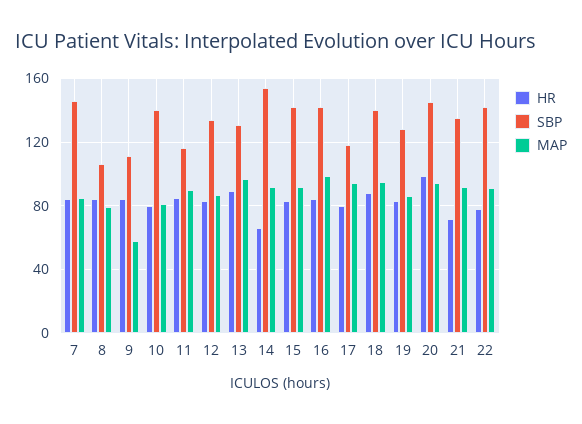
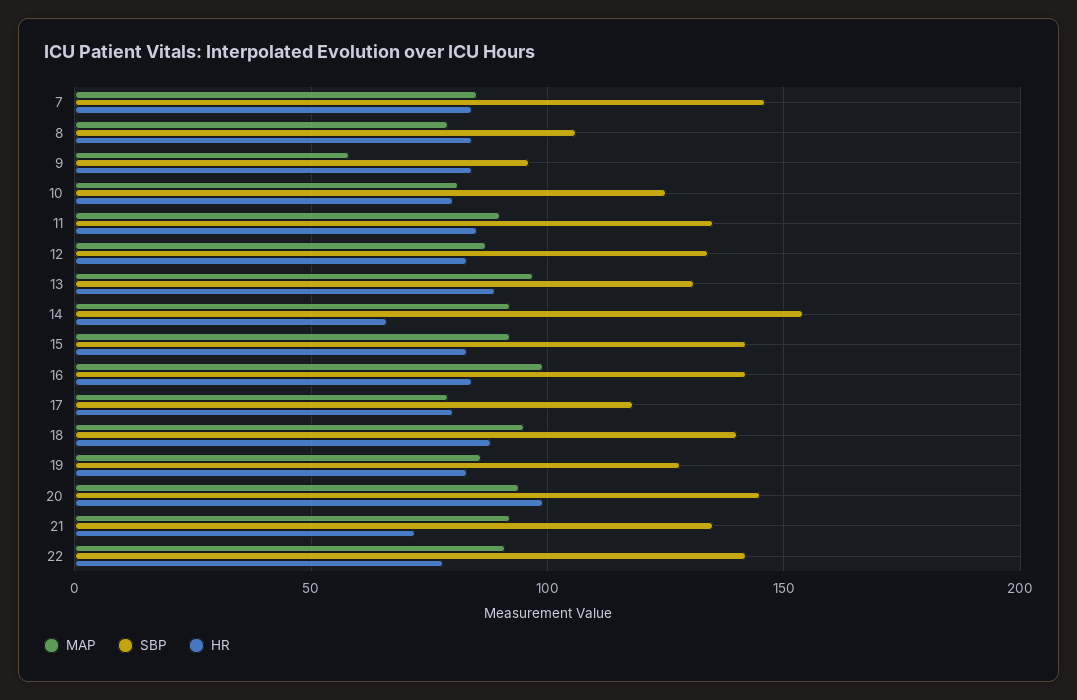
  {
    "HR": {
      "7": 85,
      "8": 85,
      "9": 85,
      "10": 80,
      "11": 85,
      "12": 85,
      "13": 90,
      "14": 65,
      "15": 85,
      "16": 85,
      "17": 80,
      "18": 90,
      "19": 85,
      "20": 100,
      "21": 70,
      "22": 80
    },
    "SBP": {
      "7": 145,
      "8": 105,
-     "9": 110,
+     "9": 95,
-     "10": 140,
+     "10": 125,
-     "11": 115,
+     "11": 135,
      "12": 135,
      "13": 130,
      "14": 155,
      "15": 140,
      "16": 140,
      "17": 120,
      "18": 140,
      "19": 130,
      "20": 145,
      "21": 135,
      "22": 140
    },
    "MAP": {
      "7": 85,
      "8": 80,
      "9": 60,
      "10": 80,
      "11": 90,
      "12": 85,
      "13": 95,
      "14": 90,
      "15": 90,
      "16": 100,
-     "17": 95,
+     "17": 80,
      "18": 95,
      "19": 85,
      "20": 95,
      "21": 90,
      "22": 90
    }
  }

